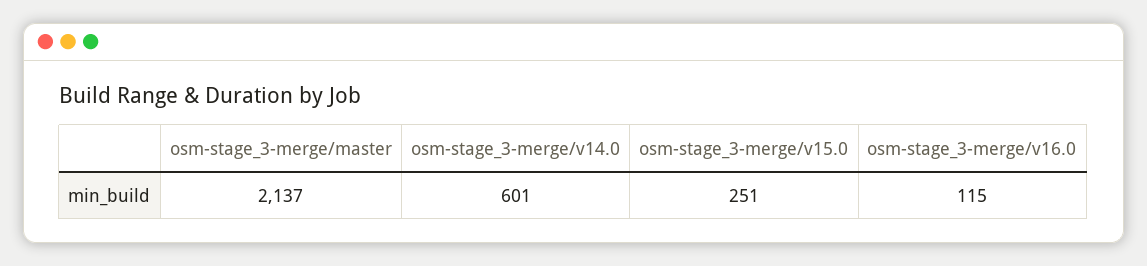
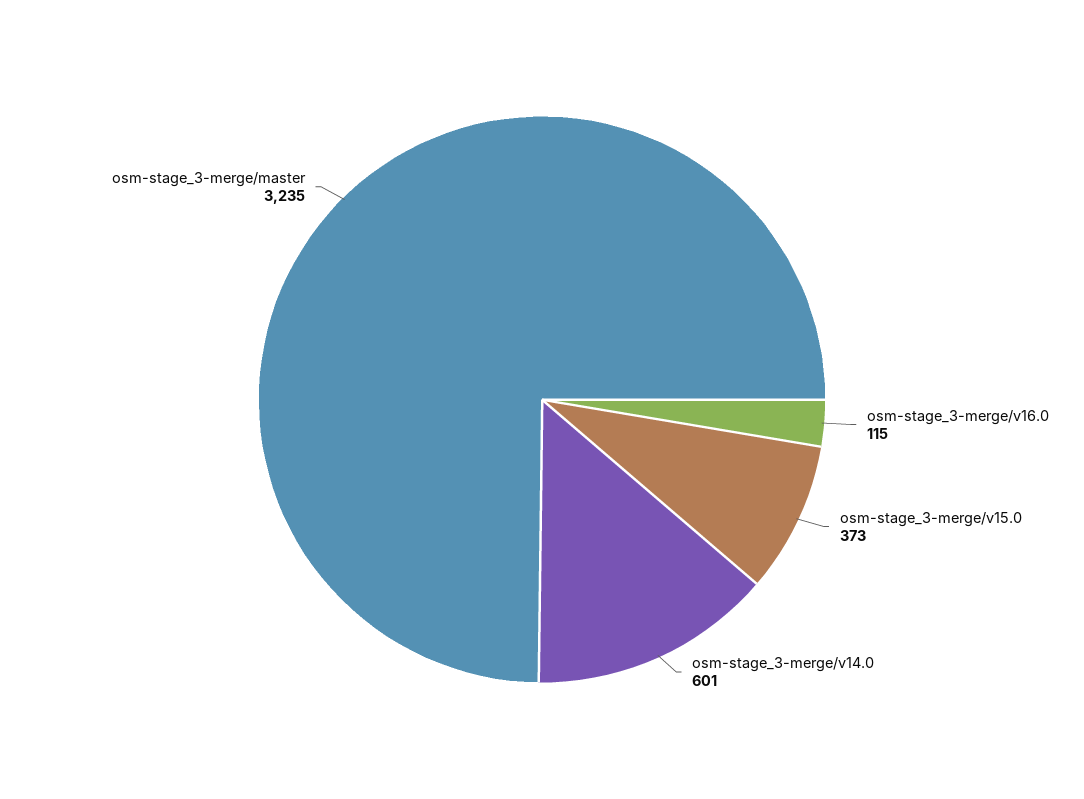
  {
-   "osm-stage_3-merge/master": 2137,
+   "osm-stage_3-merge/master": 3235,
    "osm-stage_3-merge/v14.0": 601,
-   "osm-stage_3-merge/v15.0": 251,
+   "osm-stage_3-merge/v15.0": 373,
    "osm-stage_3-merge/v16.0": 115
  }

